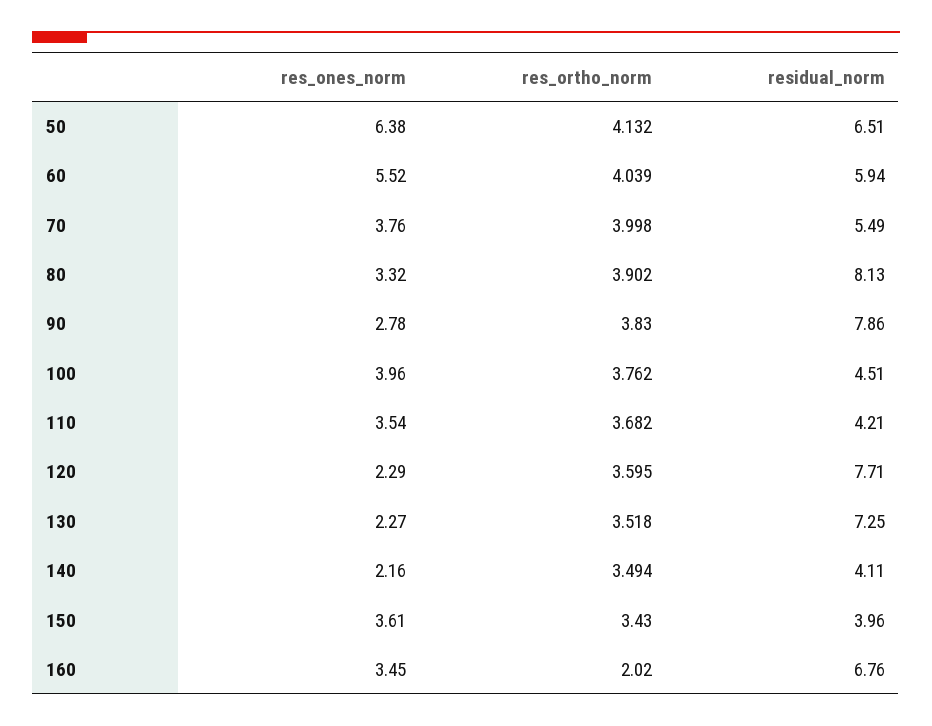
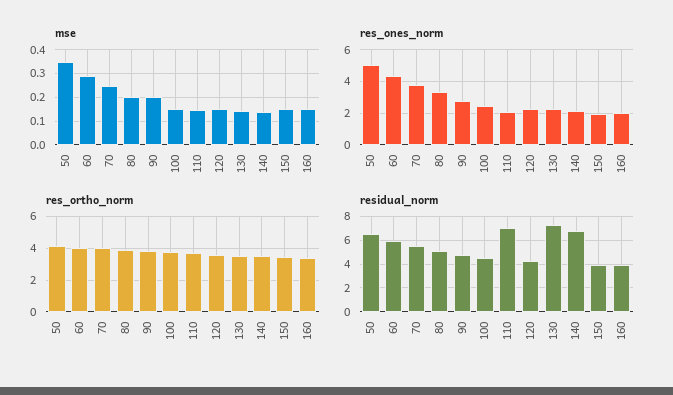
  {
    "res_ones_norm": {
-     "50": 6.38,
+     "50": 5,
-     "60": 5.52,
+     "60": 4.5,
      "70": 3.76,
      "80": 3.32,
      "90": 2.78,
-     "100": 3.96,
+     "100": 2.5,
-     "110": 3.54,
+     "110": 2,
      "120": 2.29,
      "130": 2.27,
      "140": 2.16,
-     "150": 3.61,
+     "150": 2,
-     "160": 3.45
+     "160": 2
    },
    "res_ortho_norm": {
      "50": 4.132,
      "60": 4.039,
      "70": 3.998,
      "80": 3.902,
      "90": 3.83,
      "100": 3.762,
      "110": 3.682,
      "120": 3.595,
      "130": 3.518,
      "140": 3.494,
      "150": 3.43,
-     "160": 2.02
+     "160": 3.5
    },
    "residual_norm": {
      "50": 6.51,
      "60": 5.94,
      "70": 5.49,
-     "80": 8.13,
+     "80": 5,
-     "90": 7.86,
+     "90": 5,
      "100": 4.51,
-     "110": 4.21,
+     "110": 7,
-     "120": 7.71,
+     "120": 4,
      "130": 7.25,
-     "140": 4.11,
+     "140": 7,
      "150": 3.96,
-     "160": 6.76
+     "160": 4
-   }
+   },
+   "mse": {
+     "50": 0.35,
+     "60": 0.3,
+     "70": 0.25,
+     "80": 0.2,
+     "90": 0.2,
+     "100": 0.15,
+     "110": 0.15,
+     "120": 0.15,
+     "130": 0.15,
+     "140": 0.15,
+     "150": 0.15,
+     "160": 0.15
+   }
  }

